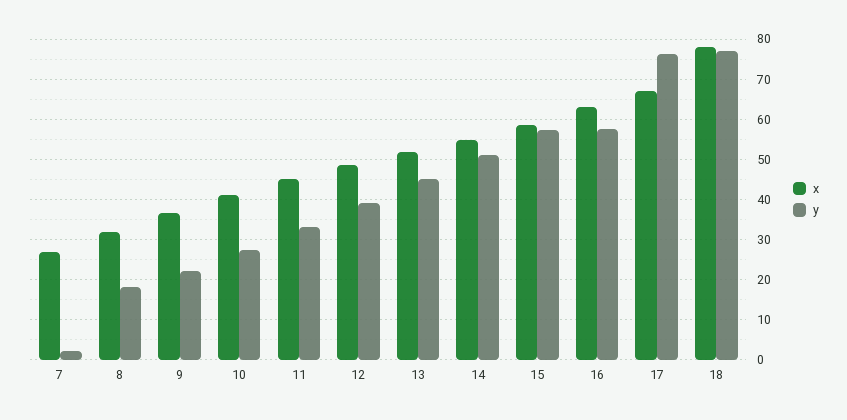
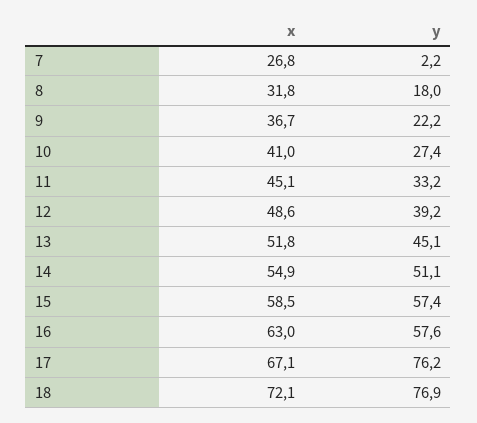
  {
    "x": {
      "7": 26.8,
      "8": 31.8,
      "9": 36.7,
      "10": 41,
      "11": 45.1,
      "12": 48.6,
      "13": 51.8,
      "14": 54.9,
      "15": 58.5,
      "16": 63,
      "17": 67.1,
-     "18": 78
+     "18": 72.1
    },
    "y": {
      "7": 2.2,
      "8": 18,
      "9": 22.2,
      "10": 27.4,
      "11": 33.2,
      "12": 39.2,
      "13": 45.1,
      "14": 51.1,
      "15": 57.4,
      "16": 57.6,
      "17": 76.2,
      "18": 76.9
    }
  }

